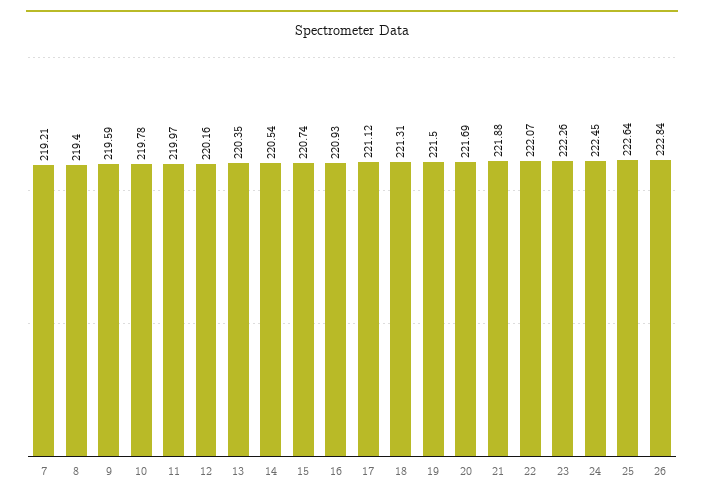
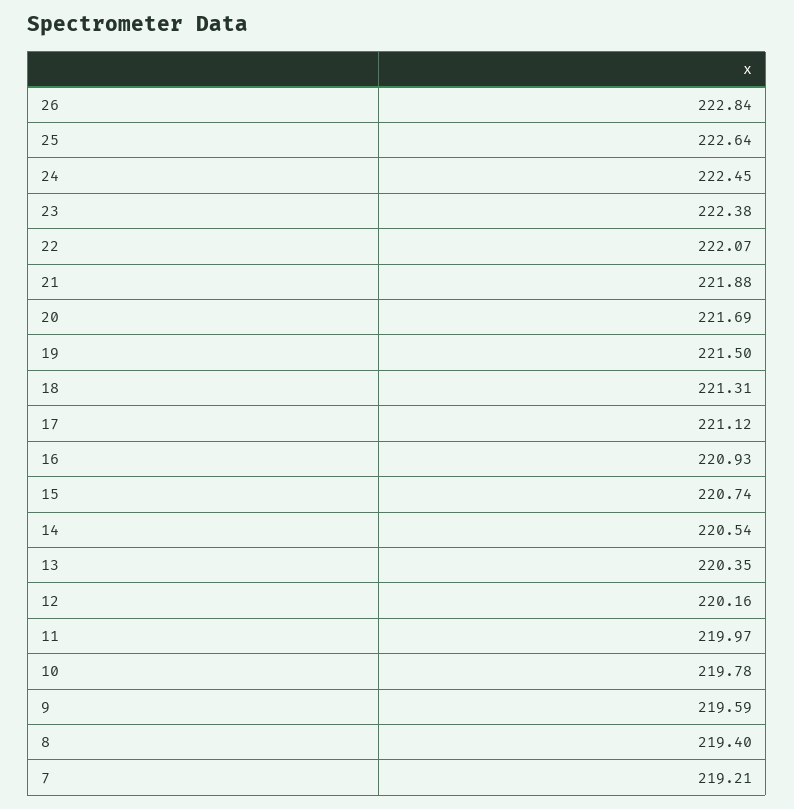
  {
    "7": 219.21,
    "8": 219.4,
    "9": 219.59,
    "10": 219.78,
    "11": 219.97,
    "12": 220.16,
    "13": 220.35,
    "14": 220.54,
    "15": 220.74,
    "16": 220.93,
    "17": 221.12,
    "18": 221.31,
    "19": 221.5,
    "20": 221.69,
    "21": 221.88,
    "22": 222.07,
-   "23": 222.26,
+   "23": 222.38,
    "24": 222.45,
    "25": 222.64,
    "26": 222.84
  }

